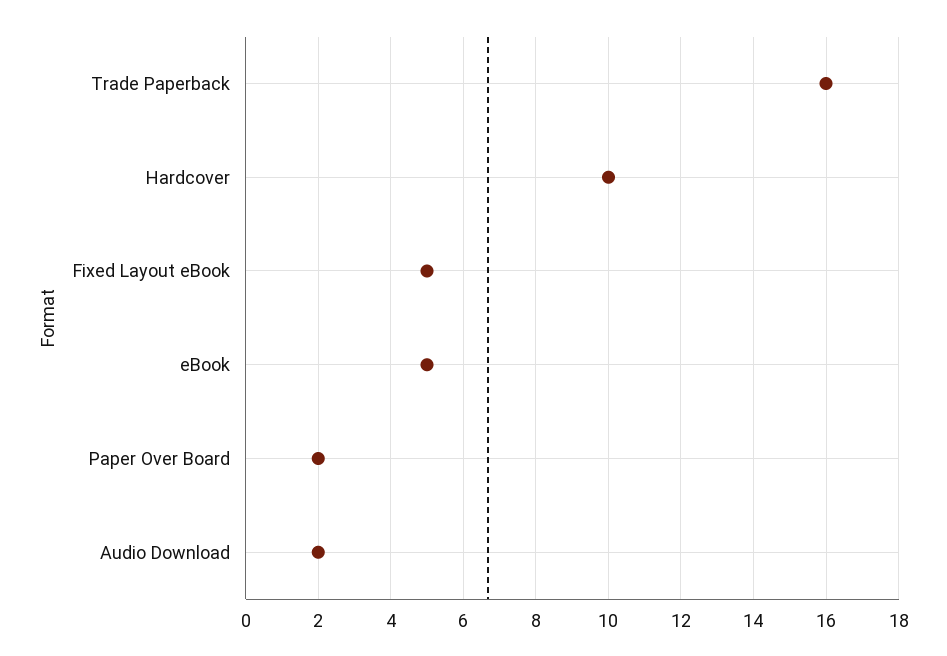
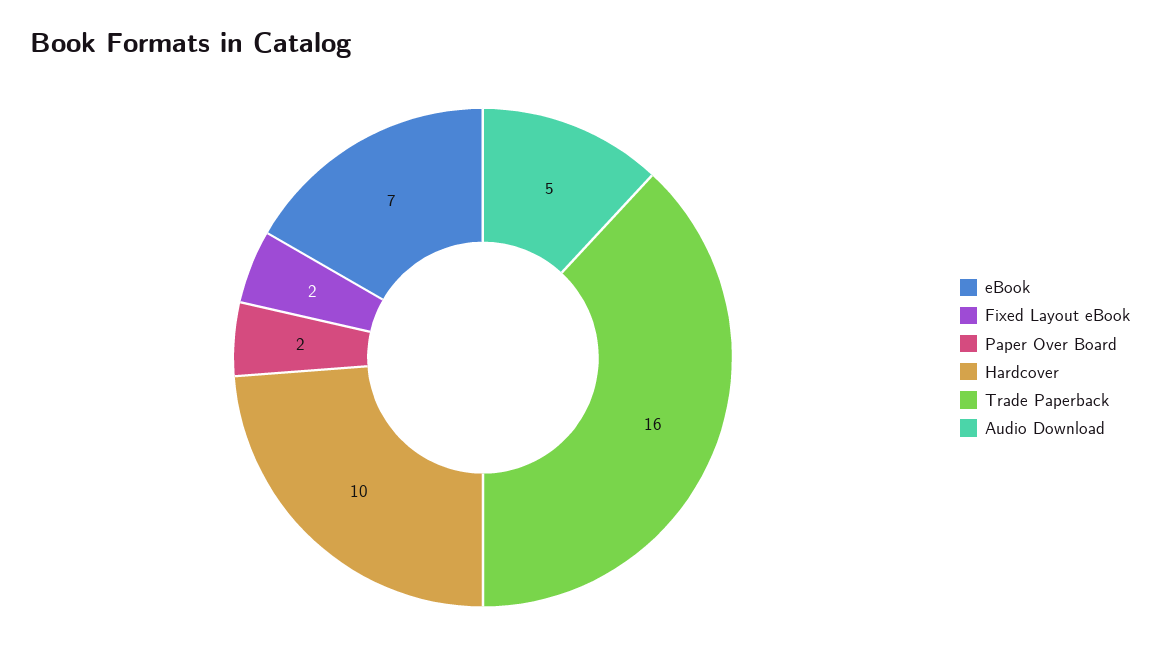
  {
    "Trade Paperback": 16,
    "Hardcover": 10,
-   "Fixed Layout eBook": 5,
+   "Fixed Layout eBook": 2,
-   "eBook": 5,
+   "eBook": 7,
    "Paper Over Board": 2,
-   "Audio Download": 2
+   "Audio Download": 5
  }

